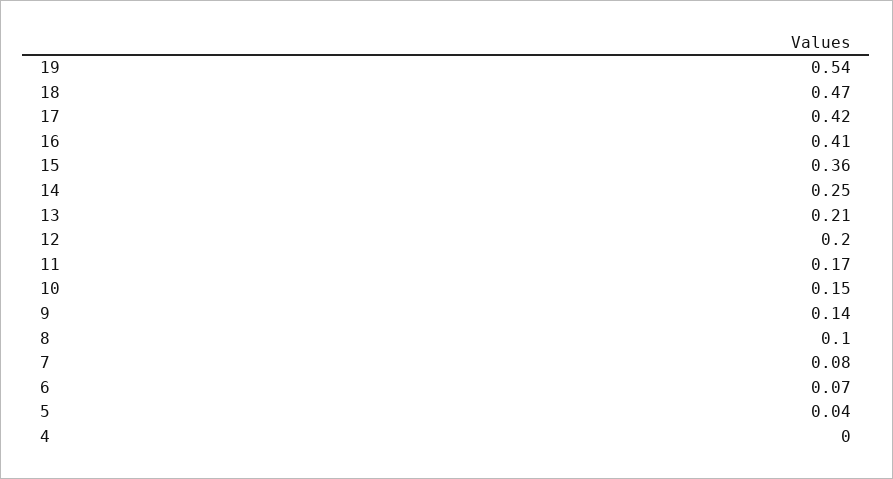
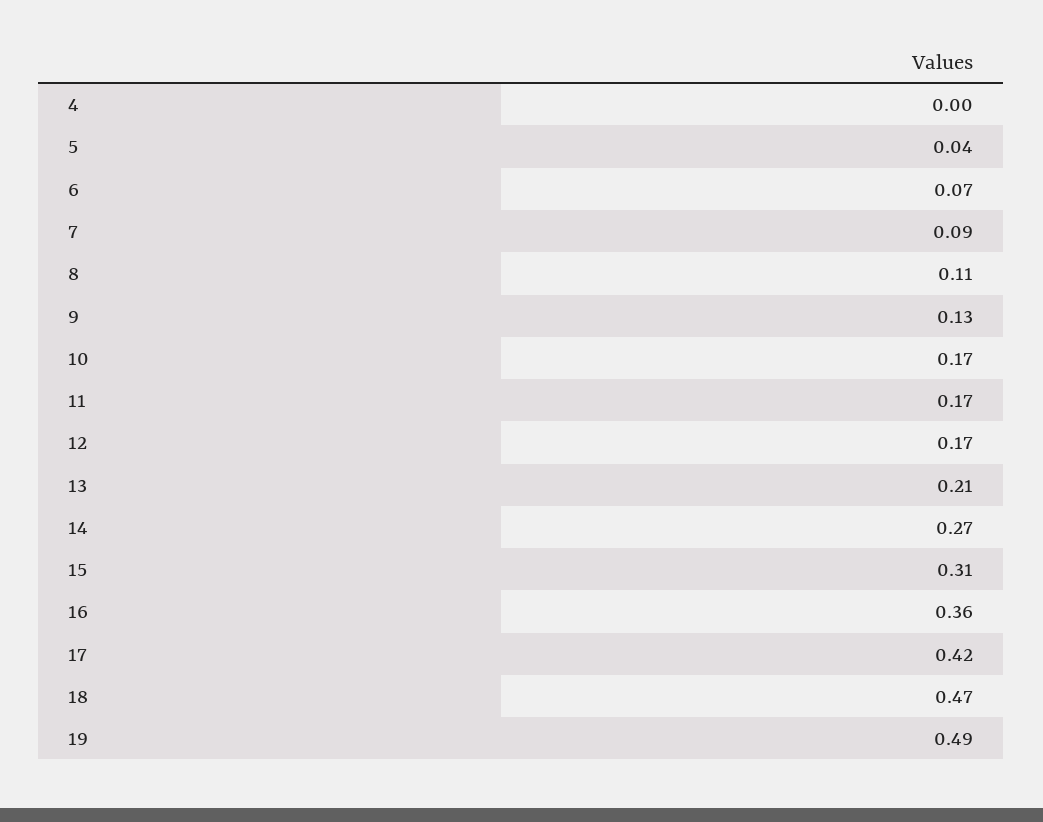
  {
-   "19": 0.54,
+   "19": 0.49,
    "18": 0.47,
    "17": 0.42,
-   "16": 0.41,
+   "16": 0.36,
-   "15": 0.36,
+   "15": 0.31,
-   "14": 0.25,
+   "14": 0.27,
    "13": 0.21,
-   "12": 0.2,
+   "12": 0.17,
    "11": 0.17,
-   "10": 0.15,
+   "10": 0.17,
-   "9": 0.14,
+   "9": 0.13,
-   "8": 0.1,
+   "8": 0.11,
-   "7": 0.08,
+   "7": 0.09,
    "6": 0.07,
    "5": 0.04,
    "4": 0
  }

